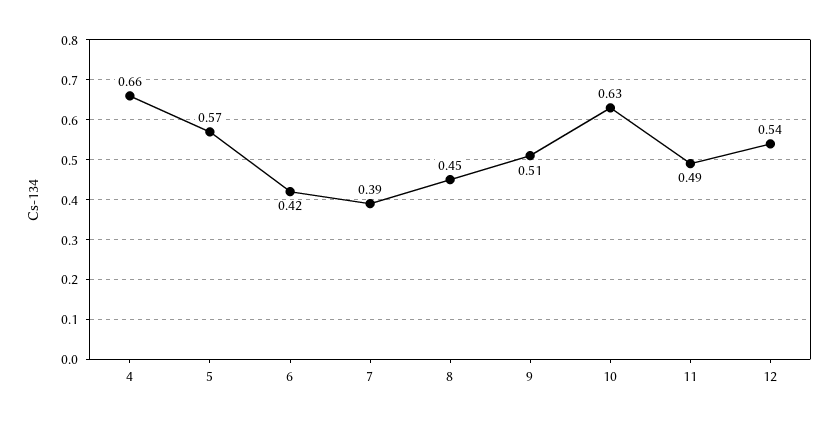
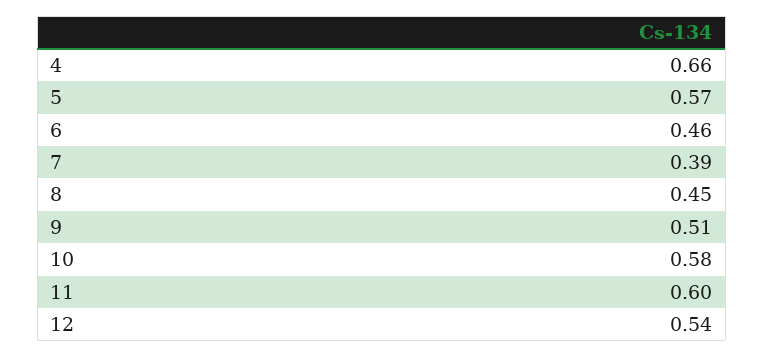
  {
    "4": 0.66,
    "5": 0.57,
-   "6": 0.42,
+   "6": 0.46,
    "7": 0.39,
    "8": 0.45,
    "9": 0.51,
-   "10": 0.63,
+   "10": 0.58,
-   "11": 0.49,
+   "11": 0.6,
    "12": 0.54
  }

